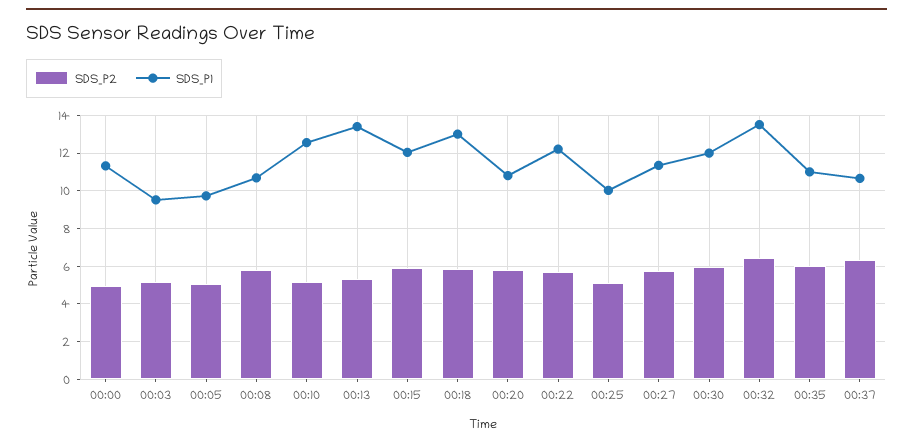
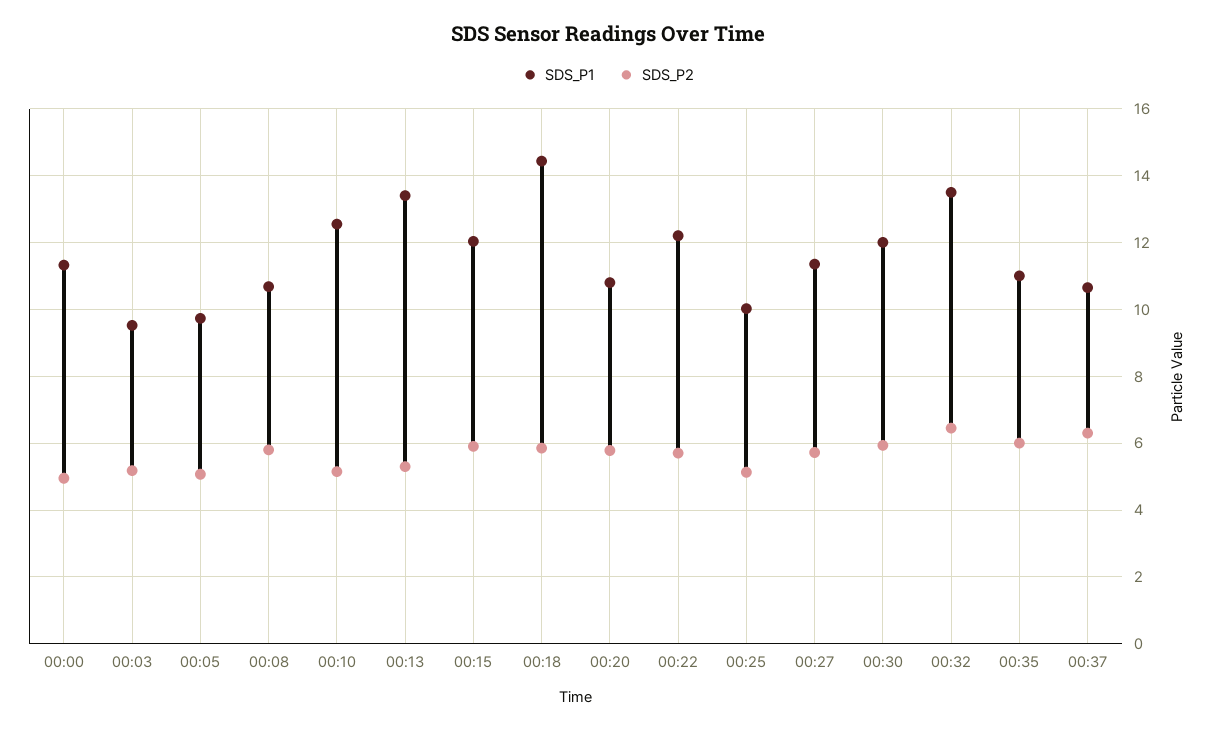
  {
    "SDS_P2": {
      "00:00": 5,
      "00:03": 5.2,
      "00:05": 5,
      "00:08": 5.8,
      "00:10": 5.2,
      "00:13": 5.4,
      "00:15": 6,
      "00:18": 5.8,
      "00:20": 5.8,
      "00:22": 5.8,
      "00:25": 5.2,
      "00:27": 5.8,
      "00:30": 6,
      "00:32": 6.4,
      "00:35": 6,
      "00:37": 6.4
    },
    "SDS_P1": {
      "00:00": 11.4,
      "00:03": 9.6,
      "00:05": 9.8,
      "00:08": 10.6,
      "00:10": 12.6,
      "00:13": 13.4,
      "00:15": 12,
-     "00:18": 13,
+     "00:18": 14.4,
      "00:20": 10.8,
      "00:22": 12.2,
      "00:25": 10,
      "00:27": 11.4,
      "00:30": 12,
      "00:32": 13.6,
      "00:35": 11,
      "00:37": 10.6
    }
  }

